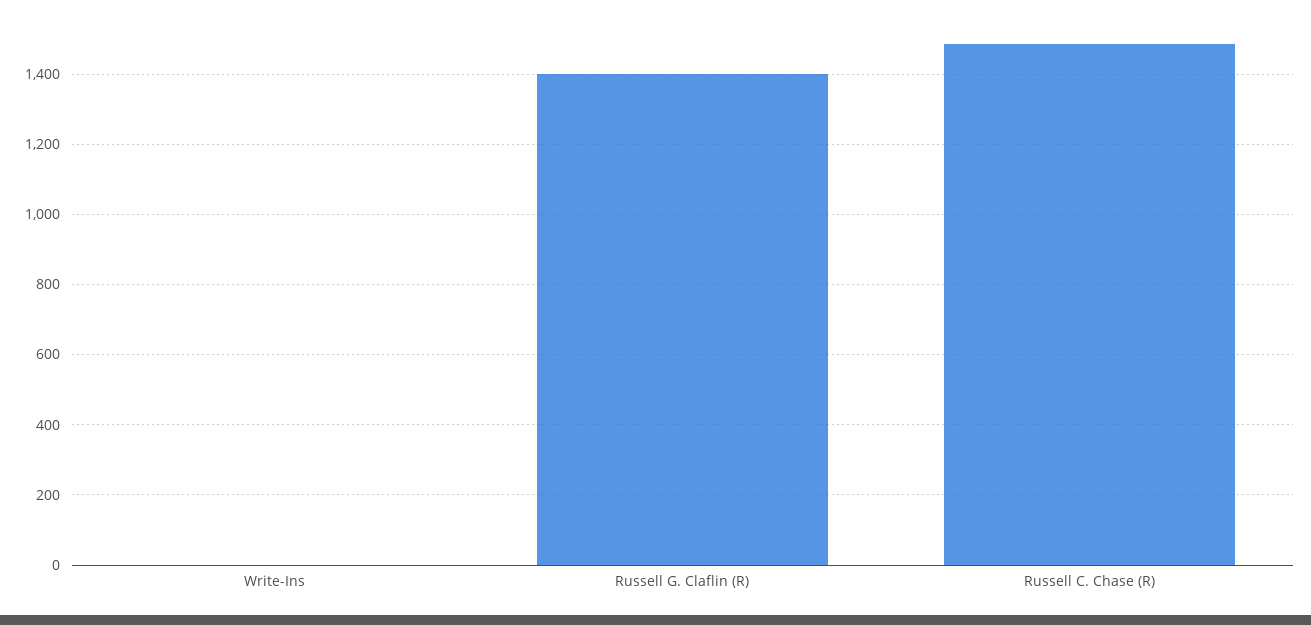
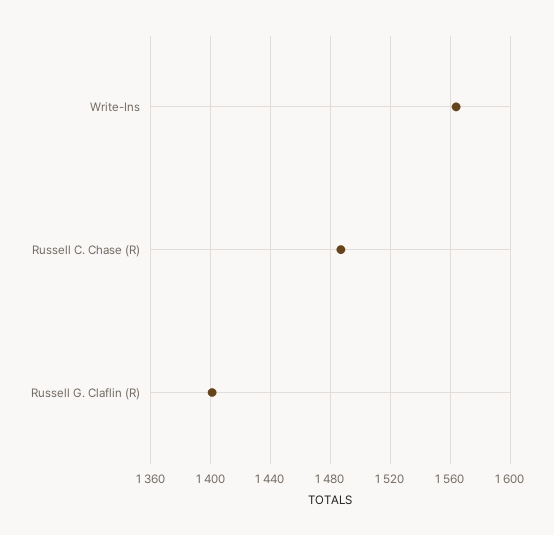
  {
-   "Write-Ins": 0,
+   "Write-Ins": 1565,
    "Russell G. Claflin (R)": 1400,
    "Russell C. Chase (R)": 1485
  }

